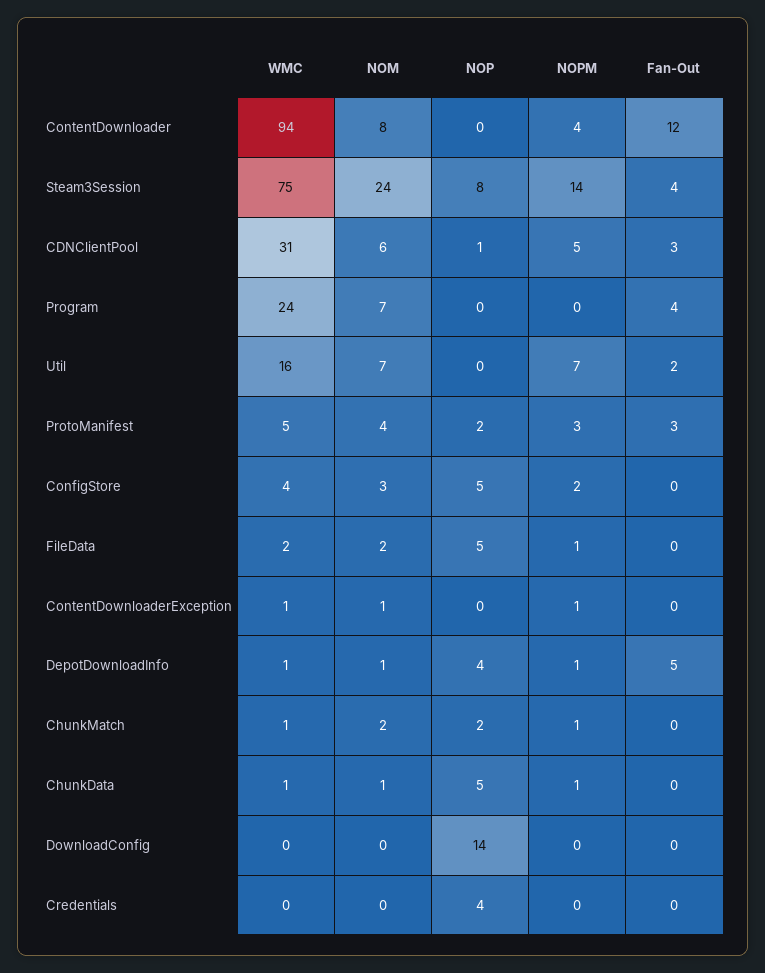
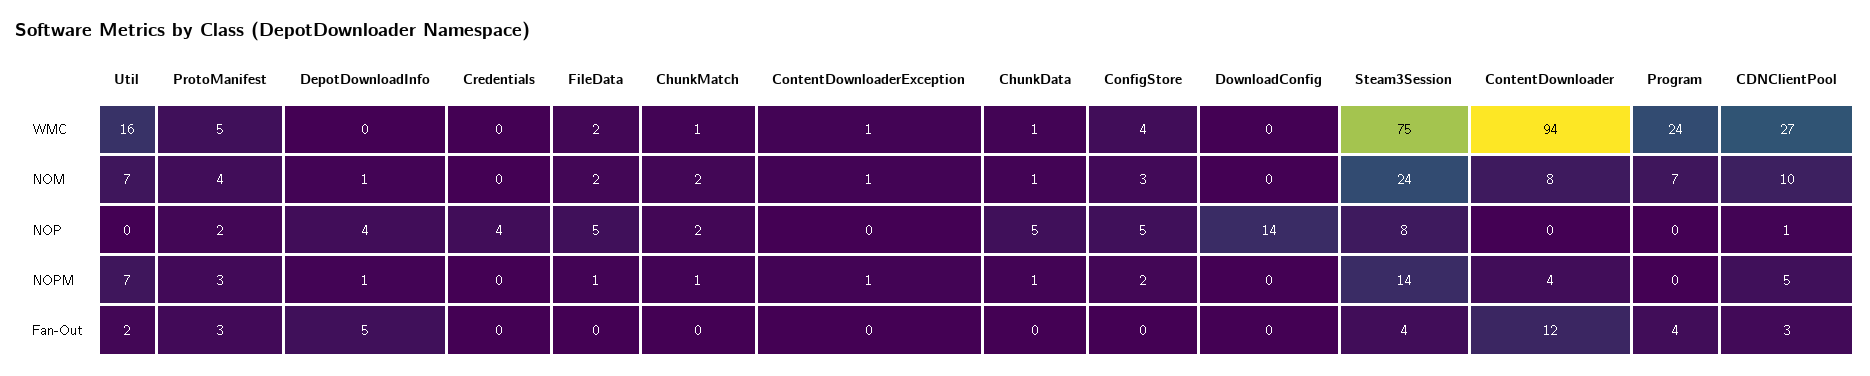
  {
    "WMC": {
      "ContentDownloader": 94,
      "Steam3Session": 75,
-     "CDNClientPool": 31,
+     "CDNClientPool": 27,
      "Program": 24,
      "Util": 16,
      "ProtoManifest": 5,
      "ConfigStore": 4,
      "FileData": 2,
      "ContentDownloaderException": 1,
-     "DepotDownloadInfo": 1,
+     "DepotDownloadInfo": 0,
      "ChunkMatch": 1,
      "ChunkData": 1,
      "DownloadConfig": 0,
      "Credentials": 0
    },
    "NOM": {
      "ContentDownloader": 8,
      "Steam3Session": 24,
-     "CDNClientPool": 6,
+     "CDNClientPool": 10,
      "Program": 7,
      "Util": 7,
      "ProtoManifest": 4,
      "ConfigStore": 3,
      "FileData": 2,
      "ContentDownloaderException": 1,
      "DepotDownloadInfo": 1,
      "ChunkMatch": 2,
      "ChunkData": 1,
      "DownloadConfig": 0,
      "Credentials": 0
    },
    "NOP": {
      "ContentDownloader": 0,
      "Steam3Session": 8,
      "CDNClientPool": 1,
      "Program": 0,
      "Util": 0,
      "ProtoManifest": 2,
      "ConfigStore": 5,
      "FileData": 5,
      "ContentDownloaderException": 0,
      "DepotDownloadInfo": 4,
      "ChunkMatch": 2,
      "ChunkData": 5,
      "DownloadConfig": 14,
      "Credentials": 4
    },
    "NOPM": {
      "ContentDownloader": 4,
      "Steam3Session": 14,
      "CDNClientPool": 5,
      "Program": 0,
      "Util": 7,
      "ProtoManifest": 3,
      "ConfigStore": 2,
      "FileData": 1,
      "ContentDownloaderException": 1,
      "DepotDownloadInfo": 1,
      "ChunkMatch": 1,
      "ChunkData": 1,
      "DownloadConfig": 0,
      "Credentials": 0
    },
    "Fan-Out": {
      "ContentDownloader": 12,
      "Steam3Session": 4,
      "CDNClientPool": 3,
      "Program": 4,
      "Util": 2,
      "ProtoManifest": 3,
      "ConfigStore": 0,
      "FileData": 0,
      "ContentDownloaderException": 0,
      "DepotDownloadInfo": 5,
      "ChunkMatch": 0,
      "ChunkData": 0,
      "DownloadConfig": 0,
      "Credentials": 0
    }
  }

